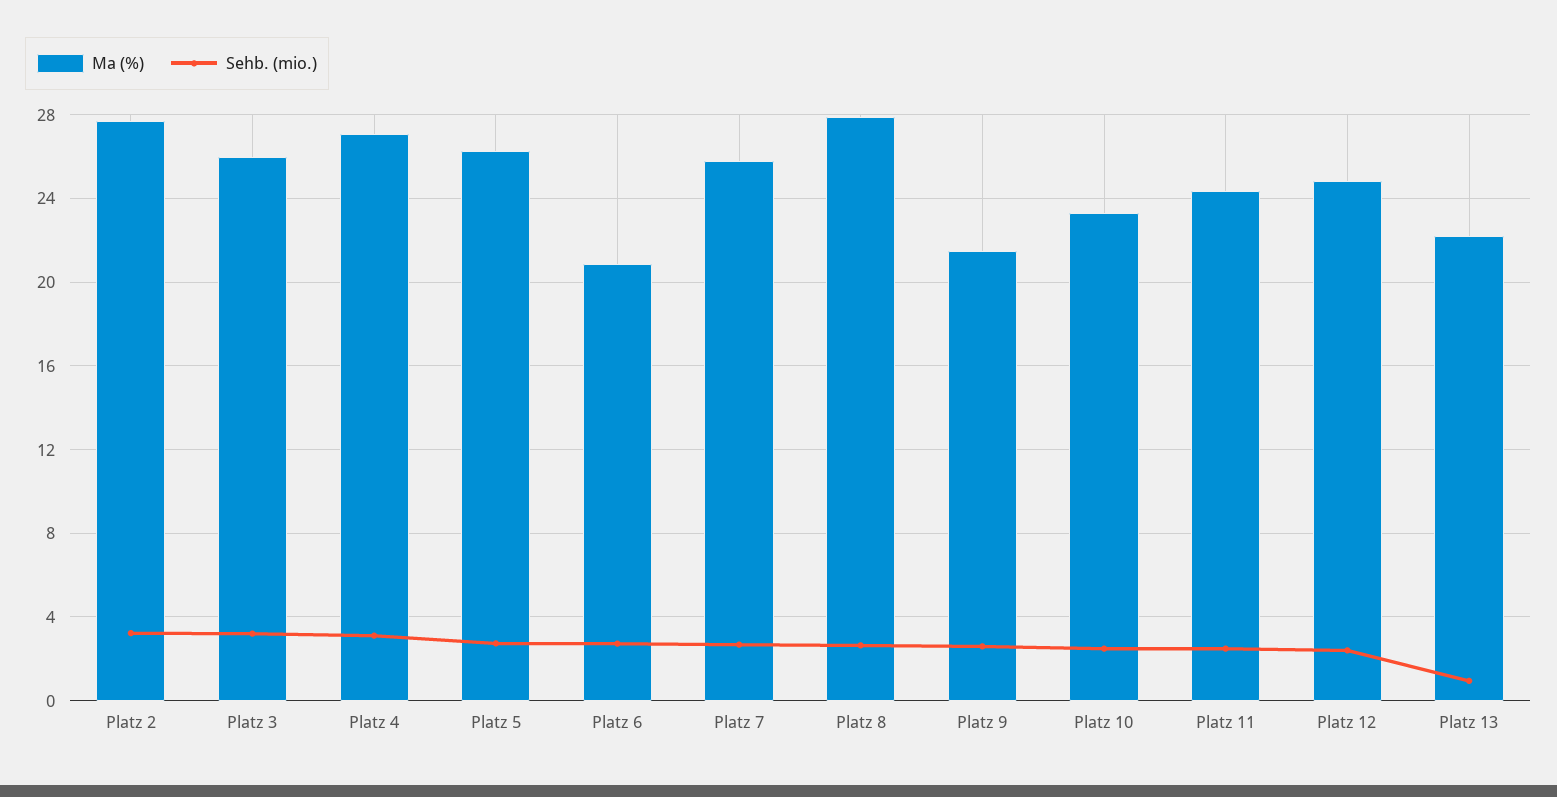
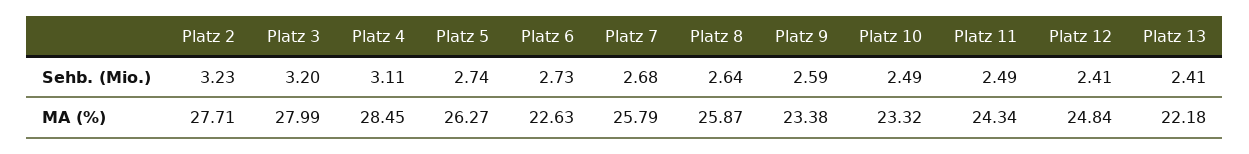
  {
    "Ma (%)": {
      "Platz 2": 27.71,
-     "Platz 3": 26,
+     "Platz 3": 27.99,
-     "Platz 4": 27,
+     "Platz 4": 28.45,
      "Platz 5": 26.27,
-     "Platz 6": 21,
+     "Platz 6": 22.63,
      "Platz 7": 25.79,
-     "Platz 8": 28,
+     "Platz 8": 25.87,
-     "Platz 9": 21.5,
+     "Platz 9": 23.38,
      "Platz 10": 23.32,
      "Platz 11": 24.34,
      "Platz 12": 24.84,
      "Platz 13": 22.18
    },
    "Sehb. (mio.)": {
      "Platz 2": 3.23,
      "Platz 3": 3.2,
      "Platz 4": 3.11,
      "Platz 5": 2.74,
      "Platz 6": 2.73,
      "Platz 7": 2.68,
      "Platz 8": 2.64,
      "Platz 9": 2.59,
      "Platz 10": 2.49,
      "Platz 11": 2.49,
      "Platz 12": 2.41,
-     "Platz 13": 1
+     "Platz 13": 2.41
    }
  }

